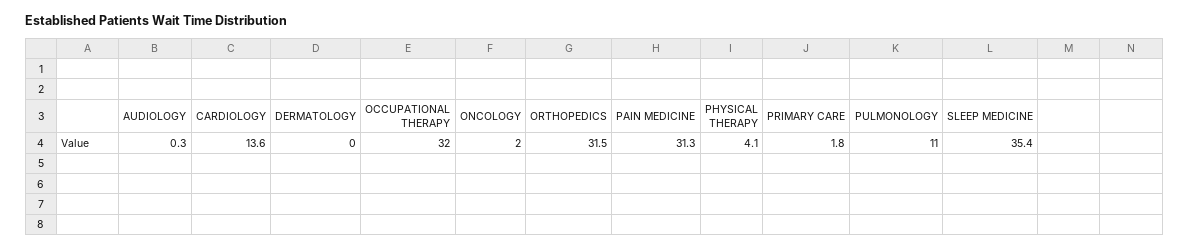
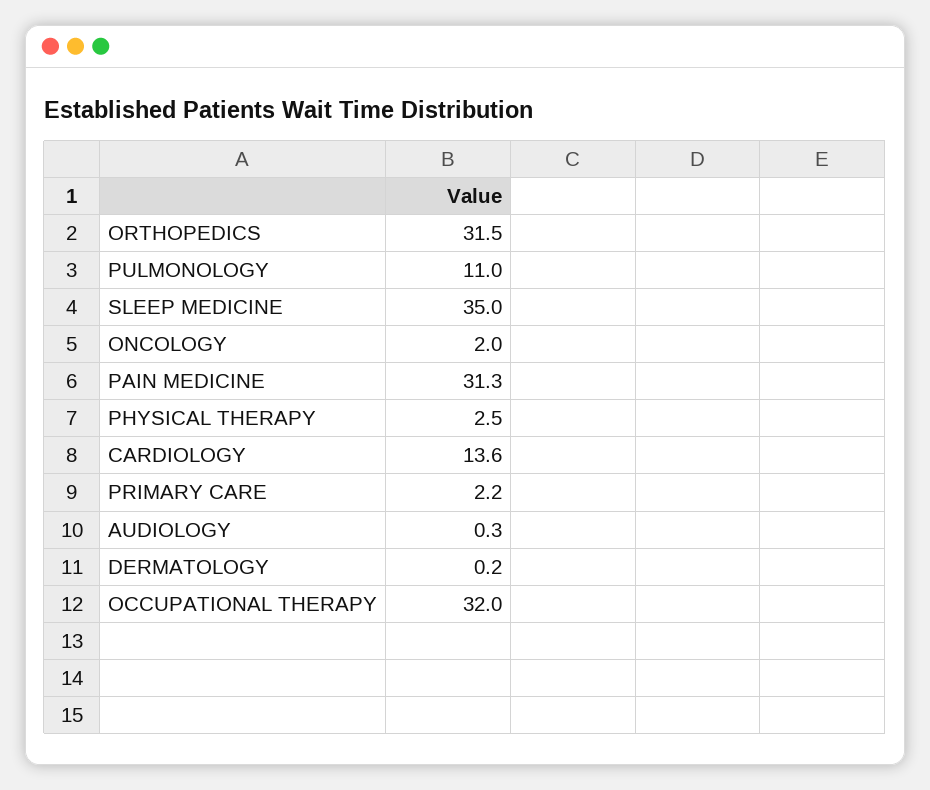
  {
    "AUDIOLOGY": 0.3,
    "CARDIOLOGY": 13.6,
-   "DERMATOLOGY": 0,
+   "DERMATOLOGY": 0.2,
    "OCCUPATIONAL THERAPY": 32,
    "ONCOLOGY": 2,
    "ORTHOPEDICS": 31.5,
    "PAIN MEDICINE": 31.3,
-   "PHYSICAL THERAPY": 4.1,
+   "PHYSICAL THERAPY": 2.5,
-   "PRIMARY CARE": 1.8,
+   "PRIMARY CARE": 2.2,
    "PULMONOLOGY": 11,
-   "SLEEP MEDICINE": 35.4
+   "SLEEP MEDICINE": 35
  }

